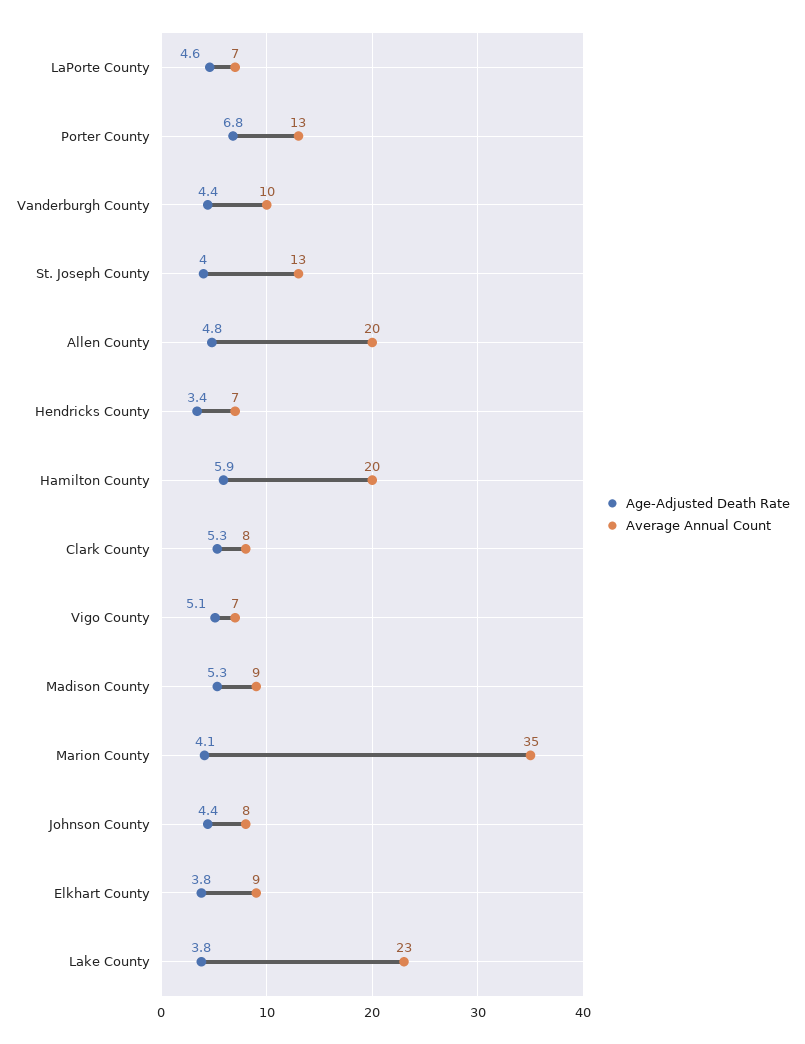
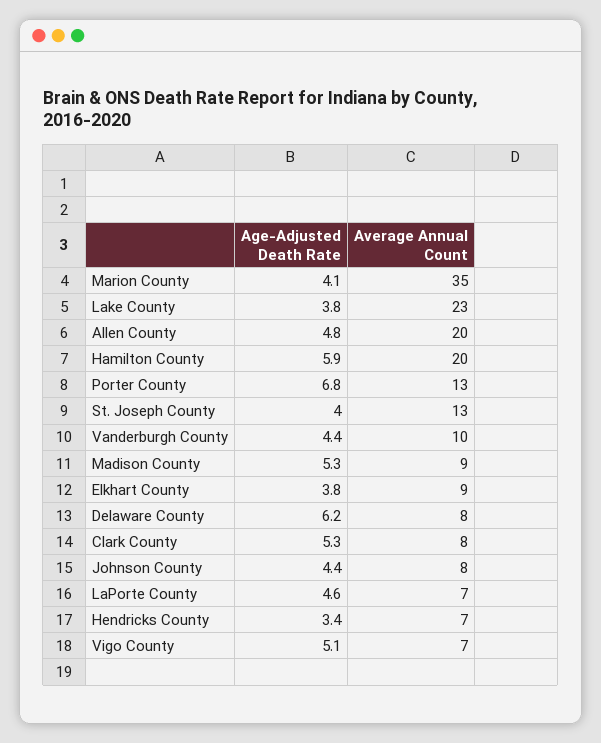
  {
    "Age-Adjusted Death Rate": {
      "LaPorte County": 4.6,
      "Porter County": 6.8,
      "Vanderburgh County": 4.4,
      "St. Joseph County": 4,
      "Allen County": 4.8,
      "Hendricks County": 3.4,
      "Hamilton County": 5.9,
      "Clark County": 5.3,
      "Vigo County": 5.1,
      "Madison County": 5.3,
      "Marion County": 4.1,
      "Johnson County": 4.4,
      "Elkhart County": 3.8,
-     "Lake County": 3.8
+     "Lake County": 3.8,
+     "Delaware County": 6.2
    },
    "Average Annual Count": {
      "LaPorte County": 7,
      "Porter County": 13,
      "Vanderburgh County": 10,
      "St. Joseph County": 13,
      "Allen County": 20,
      "Hendricks County": 7,
      "Hamilton County": 20,
      "Clark County": 8,
      "Vigo County": 7,
      "Madison County": 9,
      "Marion County": 35,
      "Johnson County": 8,
      "Elkhart County": 9,
-     "Lake County": 23
+     "Lake County": 23,
+     "Delaware County": 8
    }
  }

